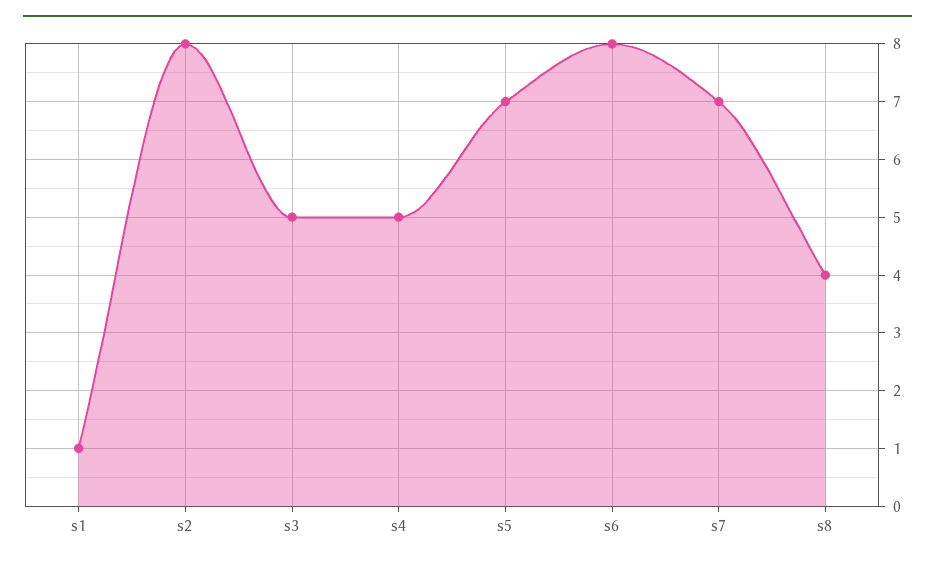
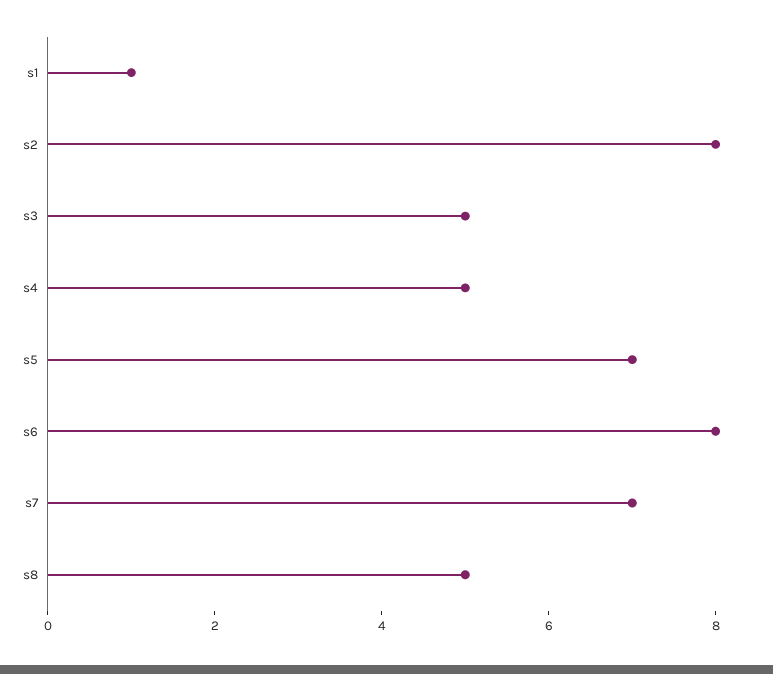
  {
    "s1": 1,
    "s2": 8,
    "s3": 5,
    "s4": 5,
    "s5": 7,
    "s6": 8,
    "s7": 7,
-   "s8": 4
+   "s8": 5
  }

